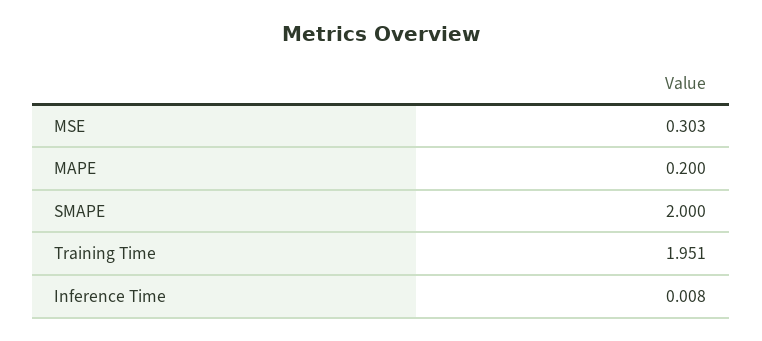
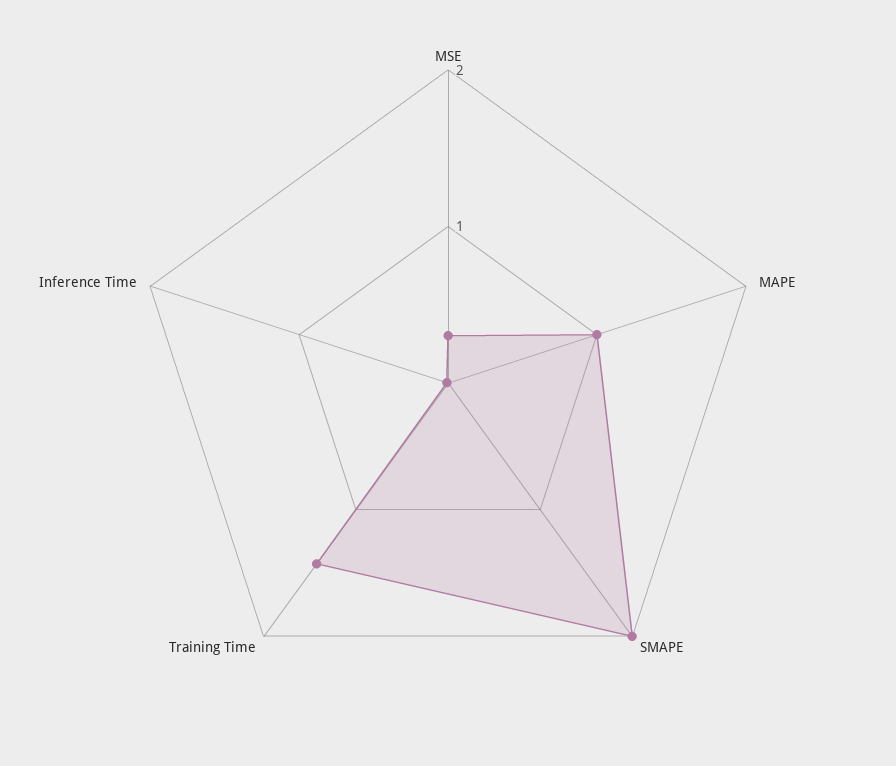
  {
    "MSE": 0.303,
-   "MAPE": 0.2,
+   "MAPE": 1,
    "SMAPE": 2,
-   "Training Time": 1.951,
+   "Training Time": 1.4,
    "Inference Time": 0.008
  }

